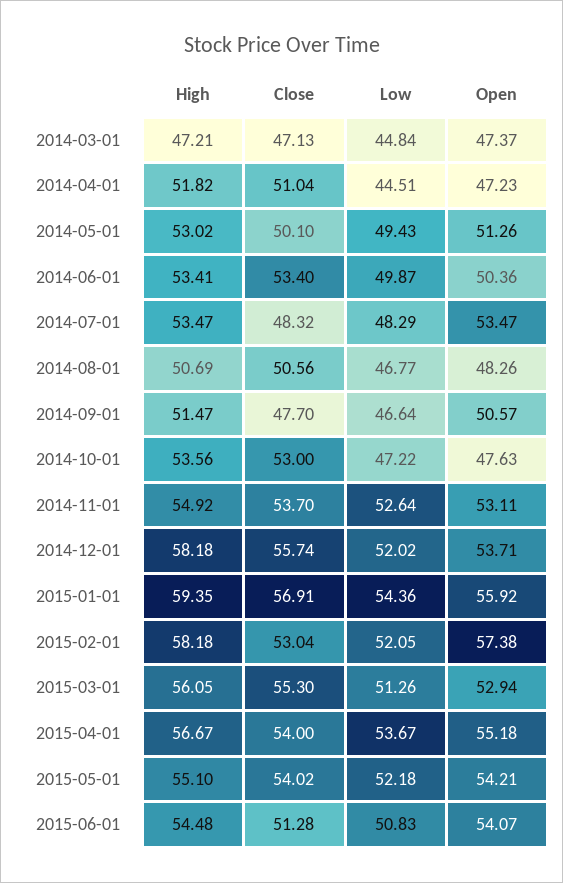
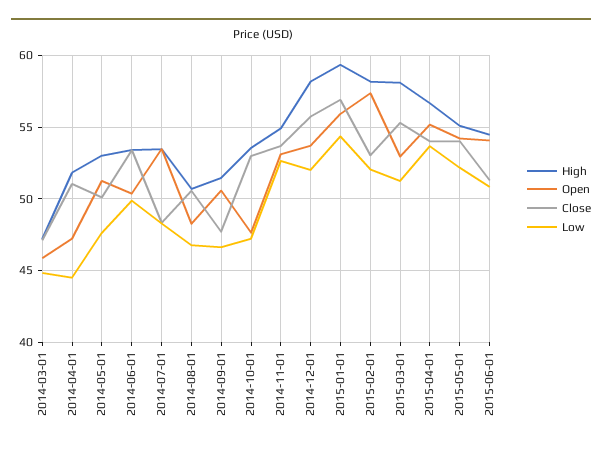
  {
    "High": {
      "2014-03-01": 47.21,
      "2014-04-01": 51.82,
      "2014-05-01": 53.02,
      "2014-06-01": 53.41,
      "2014-07-01": 53.47,
      "2014-08-01": 50.69,
      "2014-09-01": 51.47,
      "2014-10-01": 53.56,
      "2014-11-01": 54.92,
      "2014-12-01": 58.18,
      "2015-01-01": 59.35,
      "2015-02-01": 58.18,
-     "2015-03-01": 56.05,
+     "2015-03-01": 58,
      "2015-04-01": 56.67,
      "2015-05-01": 55.1,
      "2015-06-01": 54.48
    },
    "Close": {
      "2014-03-01": 47.13,
      "2014-04-01": 51.04,
      "2014-05-01": 50.1,
      "2014-06-01": 53.4,
      "2014-07-01": 48.32,
      "2014-08-01": 50.56,
      "2014-09-01": 47.7,
      "2014-10-01": 53,
      "2014-11-01": 53.7,
      "2014-12-01": 55.74,
      "2015-01-01": 56.91,
      "2015-02-01": 53.04,
      "2015-03-01": 55.3,
      "2015-04-01": 54,
      "2015-05-01": 54.02,
      "2015-06-01": 51.28
    },
    "Low": {
      "2014-03-01": 44.84,
      "2014-04-01": 44.51,
-     "2014-05-01": 49.43,
+     "2014-05-01": 47.5,
      "2014-06-01": 49.87,
      "2014-07-01": 48.29,
      "2014-08-01": 46.77,
      "2014-09-01": 46.64,
      "2014-10-01": 47.22,
      "2014-11-01": 52.64,
      "2014-12-01": 52.02,
      "2015-01-01": 54.36,
      "2015-02-01": 52.05,
      "2015-03-01": 51.26,
      "2015-04-01": 53.67,
      "2015-05-01": 52.18,
      "2015-06-01": 50.83
    },
    "Open": {
-     "2014-03-01": 47.37,
+     "2014-03-01": 46,
      "2014-04-01": 47.23,
      "2014-05-01": 51.26,
      "2014-06-01": 50.36,
      "2014-07-01": 53.47,
      "2014-08-01": 48.26,
      "2014-09-01": 50.57,
      "2014-10-01": 47.63,
      "2014-11-01": 53.11,
      "2014-12-01": 53.71,
      "2015-01-01": 55.92,
      "2015-02-01": 57.38,
      "2015-03-01": 52.94,
      "2015-04-01": 55.18,
      "2015-05-01": 54.21,
      "2015-06-01": 54.07
    }
  }

